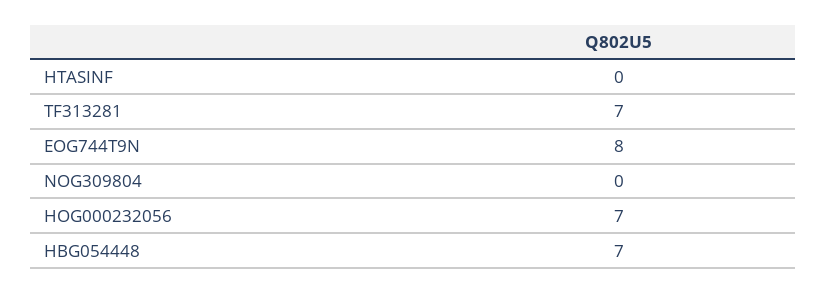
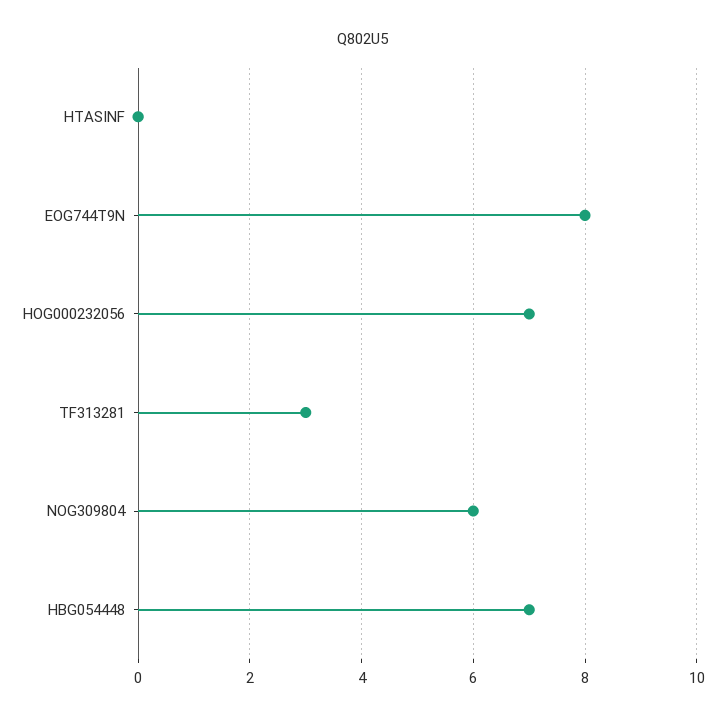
  {
    "HTASINF": 0,
-   "TF313281": 7,
+   "TF313281": 3,
    "EOG744T9N": 8,
-   "NOG309804": 0,
+   "NOG309804": 6,
    "HOG000232056": 7,
    "HBG054448": 7
  }

